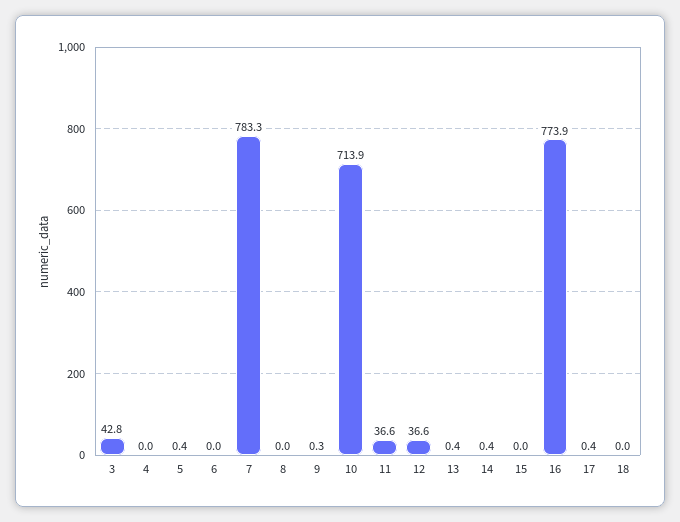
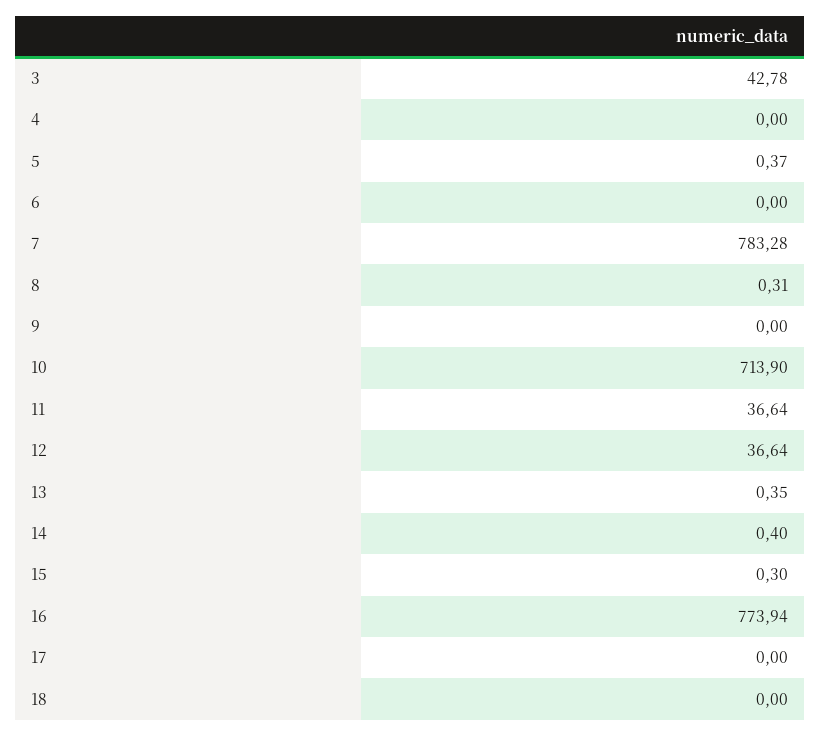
  {
    "3": 42.78,
    "4": 0,
    "5": 0.37,
    "6": 0,
    "7": 783.28,
-   "8": 0,
+   "8": 0.31,
-   "9": 0.3,
+   "9": 0,
    "10": 713.9,
    "11": 36.64,
    "12": 36.64,
    "13": 0.35,
    "14": 0.4,
-   "15": 0,
+   "15": 0.3,
    "16": 773.94,
-   "17": 0.4,
+   "17": 0,
    "18": 0
  }

